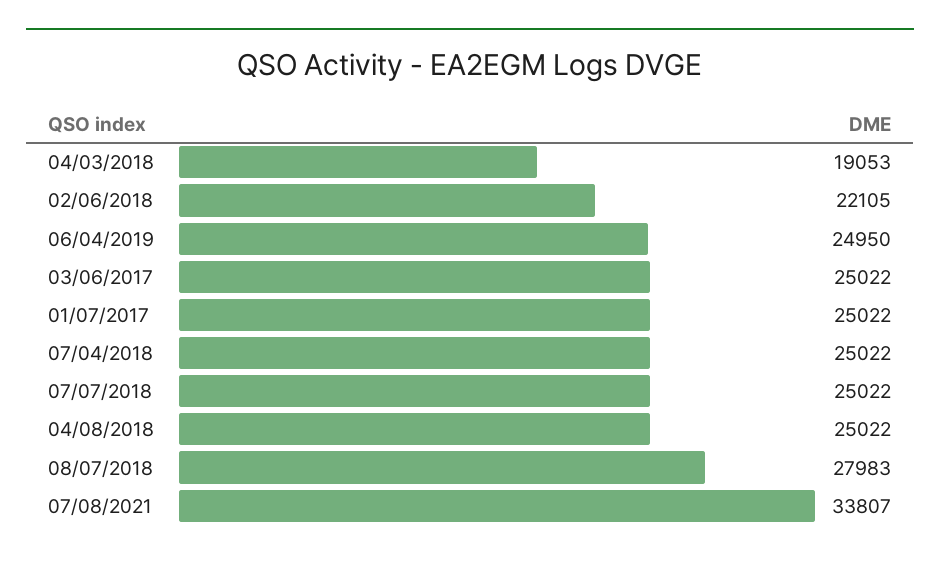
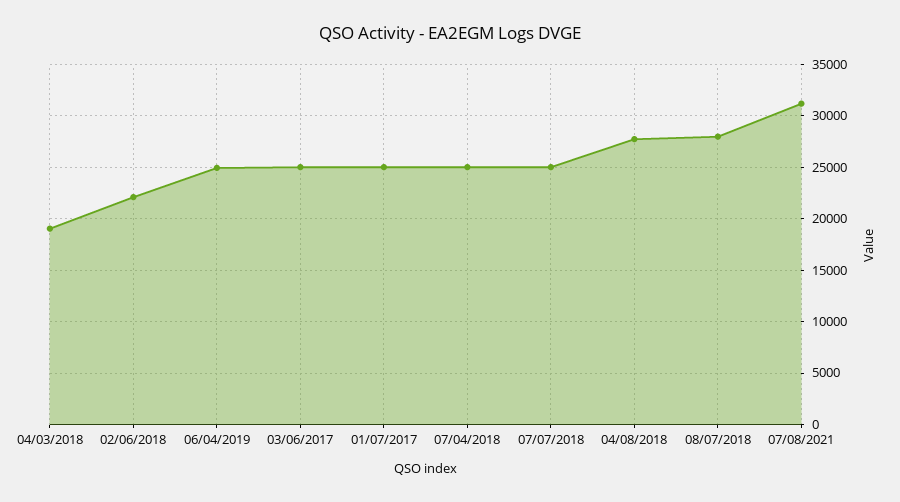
  {
    "04/03/2018": 19053,
    "02/06/2018": 22105,
    "06/04/2019": 24950,
    "03/06/2017": 25022,
    "01/07/2017": 25022,
    "07/04/2018": 25022,
    "07/07/2018": 25022,
-   "04/08/2018": 25022,
+   "04/08/2018": 28000,
    "08/07/2018": 27983,
-   "07/08/2021": 33807
+   "07/08/2021": 31000
  }

